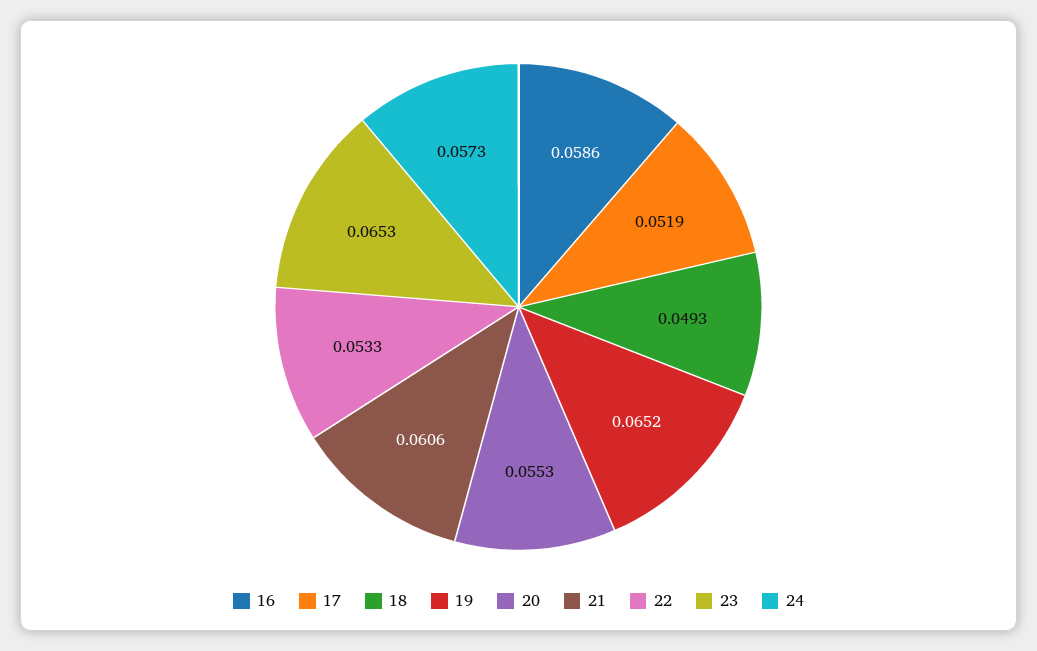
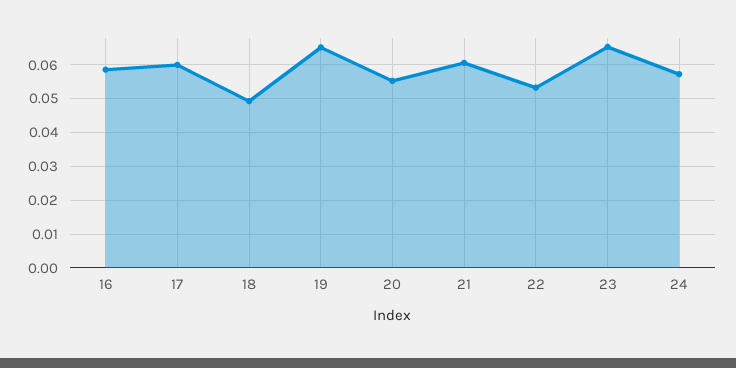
  {
    "16": 0.0586,
-   "17": 0.0519,
+   "17": 0.06,
    "18": 0.0493,
    "19": 0.0652,
    "20": 0.0553,
    "21": 0.0606,
    "22": 0.0533,
    "23": 0.0653,
    "24": 0.0573
  }

